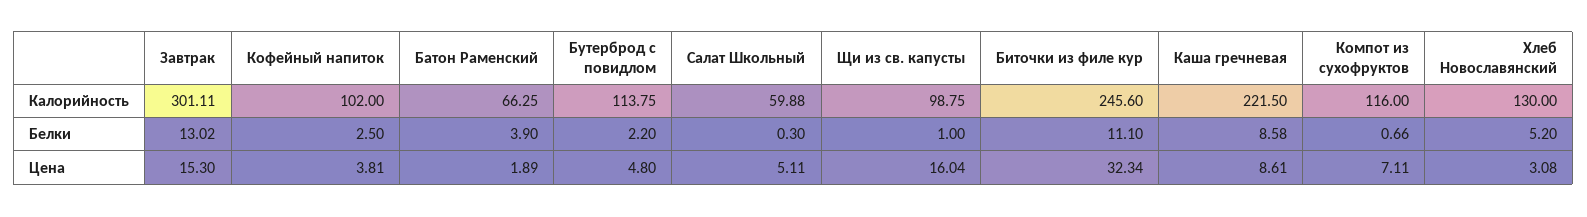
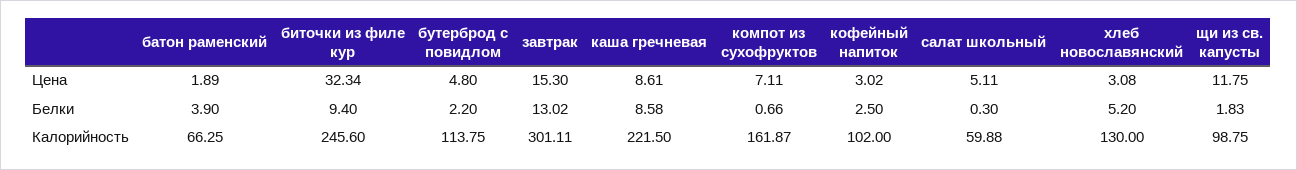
  {
    "Завтрак": {
      "Калорийность": 301.11,
      "Белки": 13.02,
      "Цена": 15.3
    },
    "Кофейный напиток": {
      "Калорийность": 102,
      "Белки": 2.5,
-     "Цена": 3.81
+     "Цена": 3.02
    },
    "Батон Раменский": {
      "Калорийность": 66.25,
      "Белки": 3.9,
      "Цена": 1.89
    },
    "Бутерброд с повидлом": {
      "Калорийность": 113.75,
      "Белки": 2.2,
      "Цена": 4.8
    },
    "Салат Школьный": {
      "Калорийность": 59.88,
      "Белки": 0.3,
      "Цена": 5.11
    },
    "Щи из св. капусты": {
      "Калорийность": 98.75,
-     "Белки": 1,
+     "Белки": 1.83,
-     "Цена": 16.04
+     "Цена": 11.75
    },
    "Биточки из филе кур": {
      "Калорийность": 245.6,
-     "Белки": 11.1,
+     "Белки": 9.4,
      "Цена": 32.34
    },
    "Каша гречневая": {
      "Калорийность": 221.5,
      "Белки": 8.58,
      "Цена": 8.61
    },
    "Компот из сухофруктов": {
-     "Калорийность": 116,
+     "Калорийность": 161.87,
      "Белки": 0.66,
      "Цена": 7.11
    },
    "Хлеб Новославянский": {
      "Калорийность": 130,
      "Белки": 5.2,
      "Цена": 3.08
    }
  }

